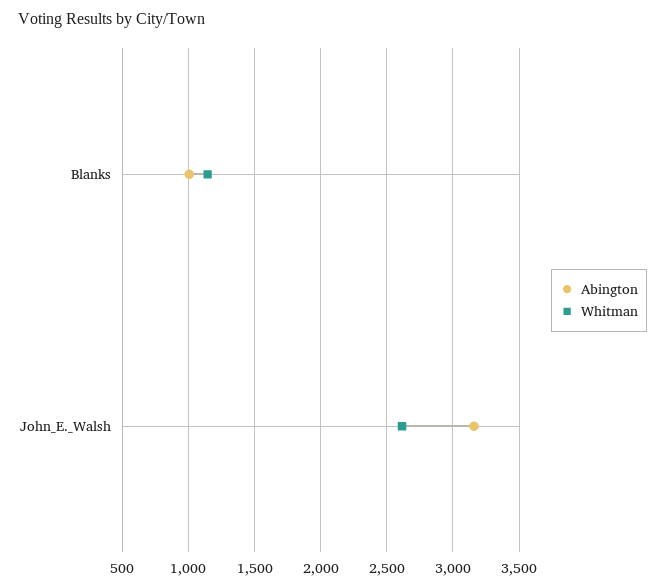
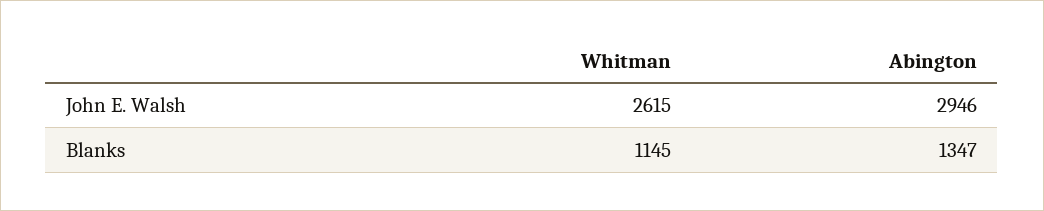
  {
    "Abington": {
-     "Blanks": 1000,
+     "Blanks": 1347,
-     "John_E._Walsh": 3150
+     "John_E._Walsh": 2946
    },
    "Whitman": {
      "Blanks": 1145,
      "John_E._Walsh": 2615
    }
  }

